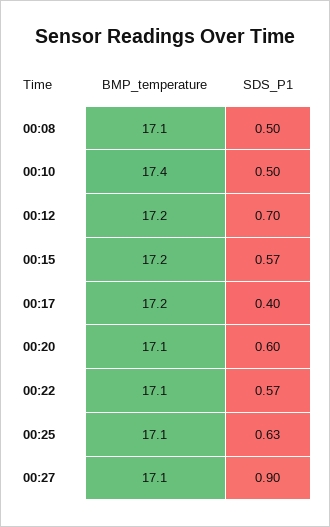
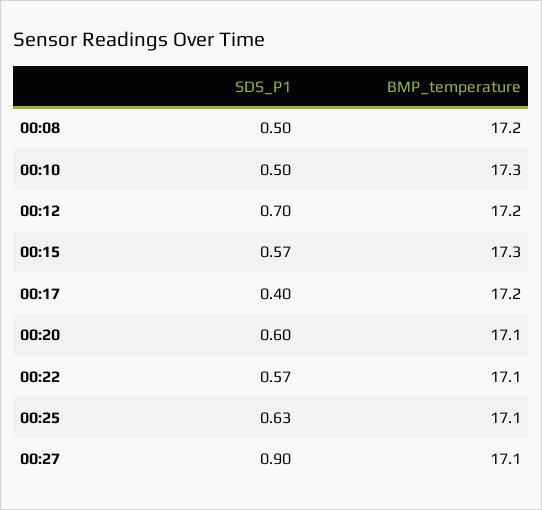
  {
    "BMP_temperature": {
-     "00:08": 17.1,
+     "00:08": 17.2,
-     "00:10": 17.4,
+     "00:10": 17.3,
      "00:12": 17.2,
-     "00:15": 17.2,
+     "00:15": 17.3,
      "00:17": 17.2,
      "00:20": 17.1,
      "00:22": 17.1,
      "00:25": 17.1,
      "00:27": 17.1
    },
    "SDS_P1": {
      "00:08": 0.5,
      "00:10": 0.5,
      "00:12": 0.7,
      "00:15": 0.57,
      "00:17": 0.4,
      "00:20": 0.6,
      "00:22": 0.57,
      "00:25": 0.63,
      "00:27": 0.9
    }
  }

